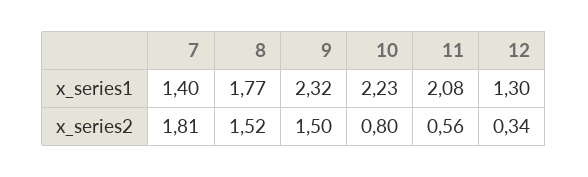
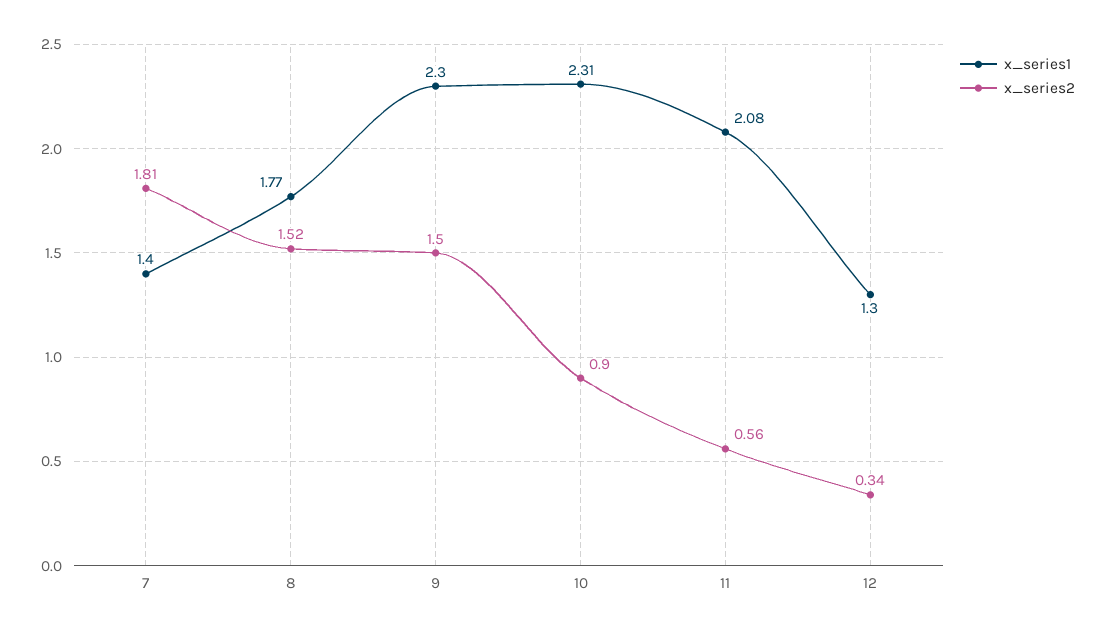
  {
    "x_series1": {
      "7": 1.4,
      "8": 1.77,
-     "9": 2.32,
+     "9": 2.3,
-     "10": 2.23,
+     "10": 2.31,
      "11": 2.08,
      "12": 1.3
    },
    "x_series2": {
      "7": 1.81,
      "8": 1.52,
      "9": 1.5,
-     "10": 0.8,
+     "10": 0.9,
      "11": 0.56,
      "12": 0.34
    }
  }

